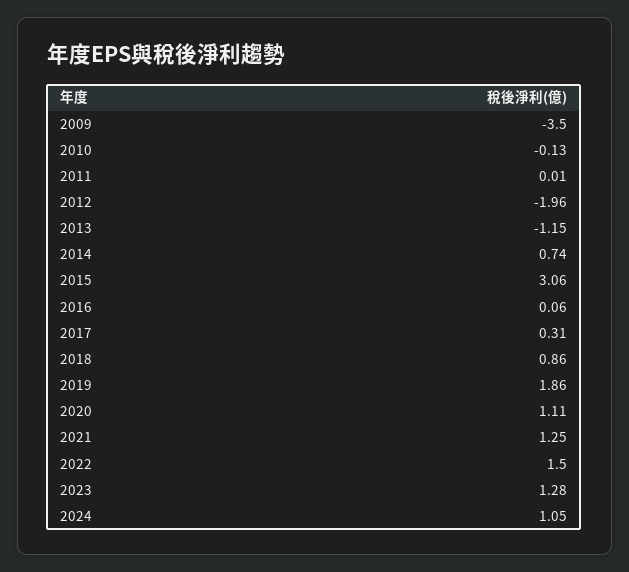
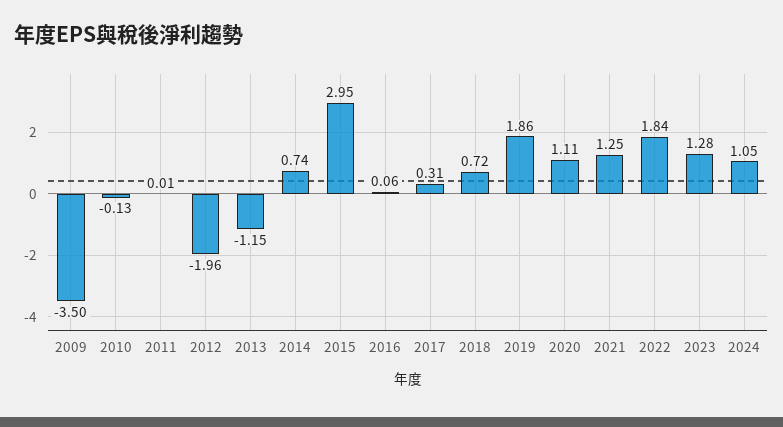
  {
    "2009": -3.5,
    "2010": -0.13,
    "2011": 0.01,
    "2012": -1.96,
    "2013": -1.15,
    "2014": 0.74,
-   "2015": 3.06,
+   "2015": 2.95,
    "2016": 0.06,
    "2017": 0.31,
-   "2018": 0.86,
+   "2018": 0.72,
    "2019": 1.86,
    "2020": 1.11,
    "2021": 1.25,
-   "2022": 1.5,
+   "2022": 1.84,
    "2023": 1.28,
    "2024": 1.05
  }

